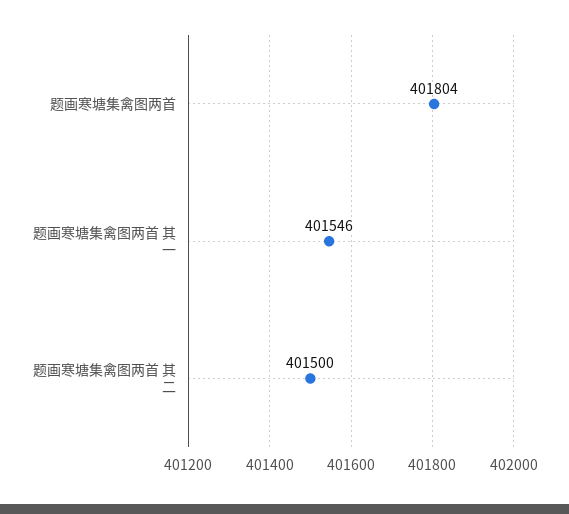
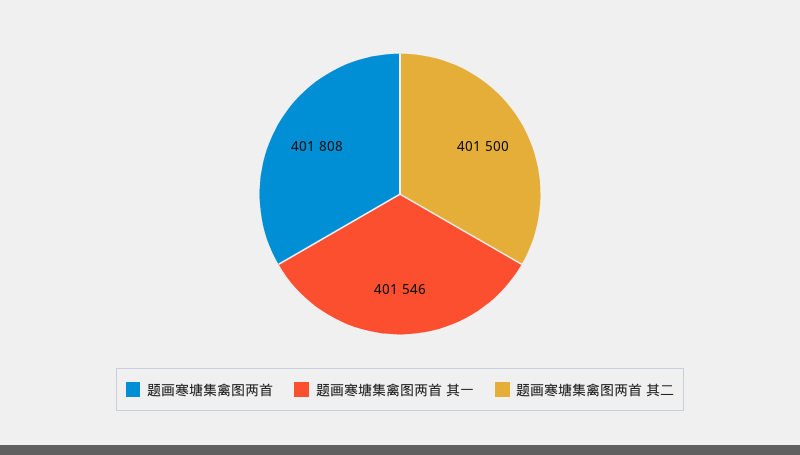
  {
-   "题画寒塘集禽图两首": 401804,
+   "题画寒塘集禽图两首": 401808,
    "题画寒塘集禽图两首 其一": 401546,
    "题画寒塘集禽图两首 其二": 401500
  }

